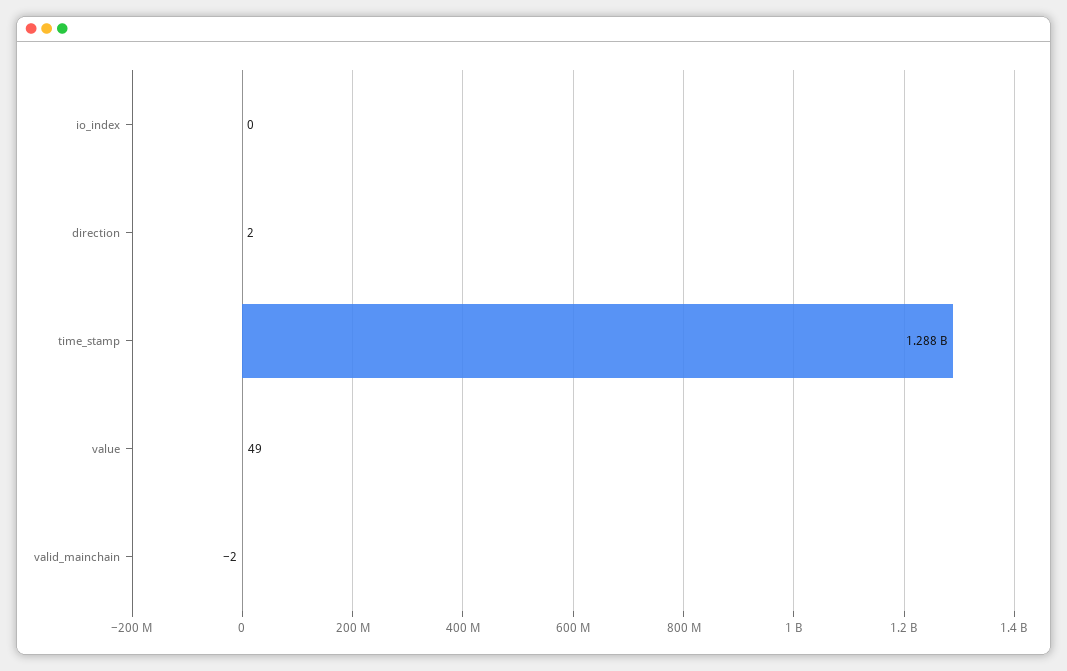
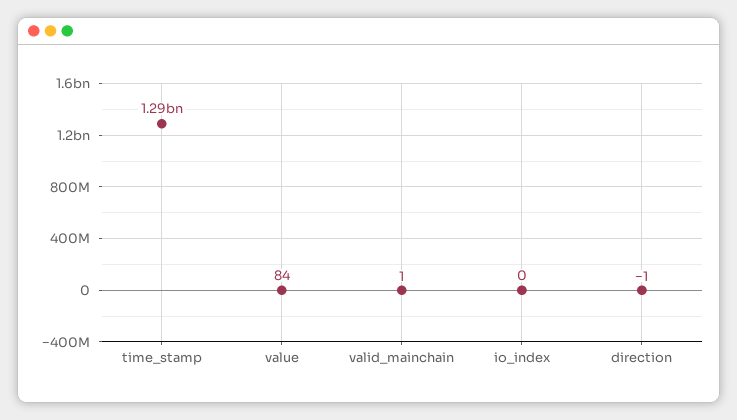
  {
    "io_index": 0,
-   "direction": 2,
+   "direction": -1,
    "time_stamp": 1288000000,
-   "value": 49,
+   "value": 84,
-   "valid_mainchain": -2
+   "valid_mainchain": 1
  }

